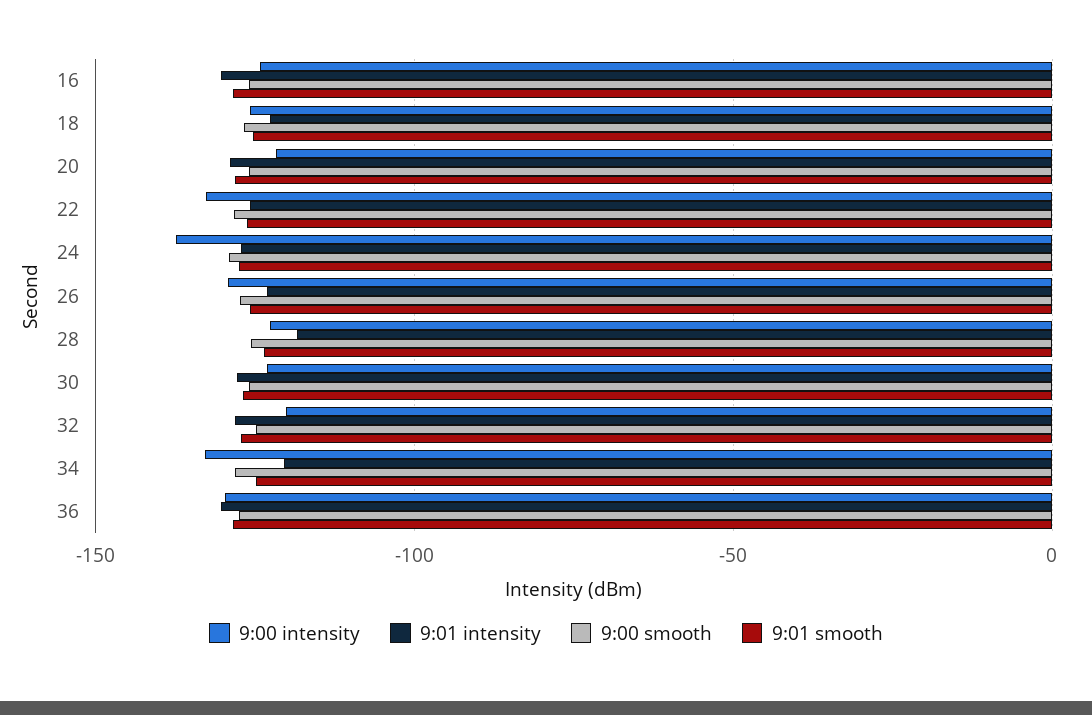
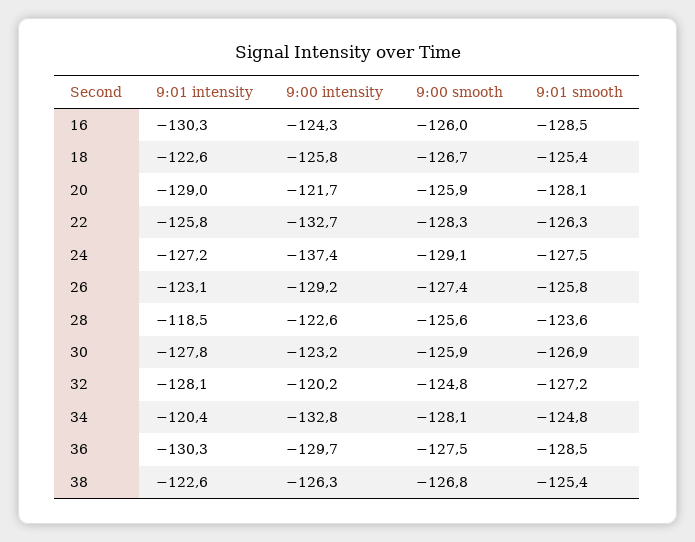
  {
    "9:00 intensity": {
      "16": -124.3,
      "18": -125.8,
      "20": -121.7,
      "22": -132.7,
      "24": -137.4,
      "26": -129.2,
      "28": -122.6,
      "30": -123.2,
      "32": -120.2,
      "34": -132.8,
-     "36": -129.7
+     "36": -129.7,
+     "38": -126.3
    },
    "9:01 intensity": {
      "16": -130.3,
      "18": -122.6,
      "20": -129,
      "22": -125.8,
      "24": -127.2,
      "26": -123.1,
      "28": -118.5,
      "30": -127.8,
      "32": -128.1,
      "34": -120.4,
-     "36": -130.3
+     "36": -130.3,
+     "38": -122.6
    },
    "9:00 smooth": {
      "16": -126,
      "18": -126.7,
      "20": -125.9,
      "22": -128.3,
      "24": -129.1,
      "26": -127.4,
      "28": -125.6,
      "30": -125.9,
      "32": -124.8,
      "34": -128.1,
-     "36": -127.5
+     "36": -127.5,
+     "38": -126.8
    },
    "9:01 smooth": {
      "16": -128.5,
      "18": -125.4,
      "20": -128.1,
      "22": -126.3,
      "24": -127.5,
      "26": -125.8,
      "28": -123.6,
      "30": -126.9,
      "32": -127.2,
      "34": -124.8,
-     "36": -128.5
+     "36": -128.5,
+     "38": -125.4
    }
  }

